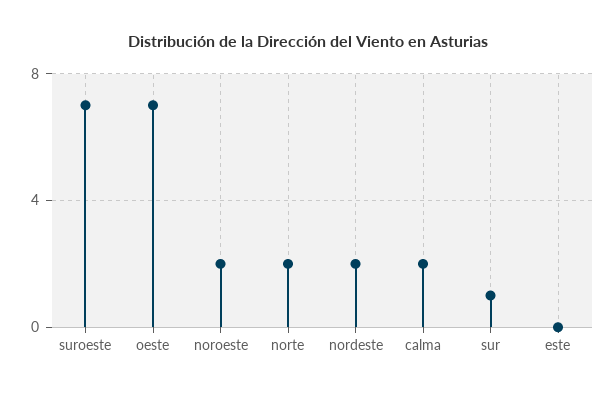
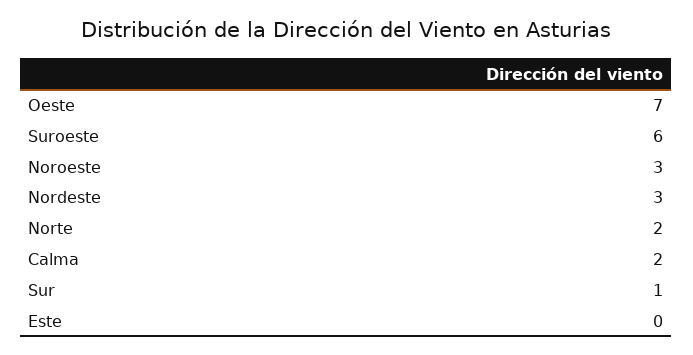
  {
-   "suroeste": 7,
+   "suroeste": 6,
    "oeste": 7,
-   "noroeste": 2,
+   "noroeste": 3,
    "norte": 2,
-   "nordeste": 2,
+   "nordeste": 3,
    "calma": 2,
    "sur": 1,
    "este": 0
  }

